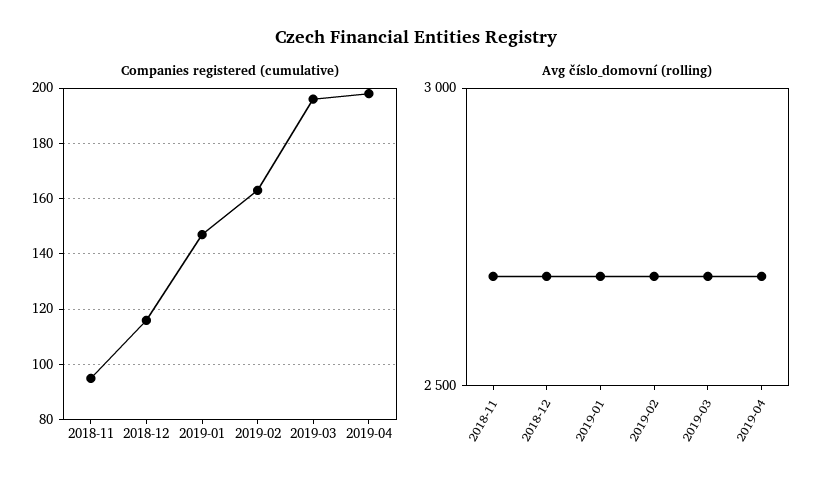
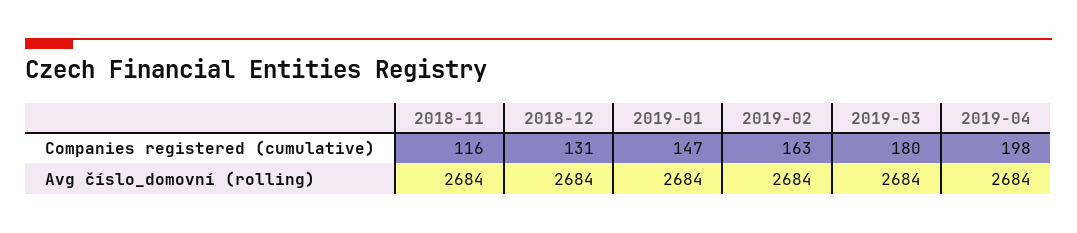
  {
    "Companies registered (cumulative)": {
-     "2018-11": 95,
+     "2018-11": 116,
-     "2018-12": 115,
+     "2018-12": 131,
      "2019-01": 147,
      "2019-02": 163,
-     "2019-03": 195,
+     "2019-03": 180,
      "2019-04": 198
    },
    "Avg číslo_domovní (rolling)": {
      "2018-11": 2684,
      "2018-12": 2684,
      "2019-01": 2684,
      "2019-02": 2684,
      "2019-03": 2684,
      "2019-04": 2684
    }
  }

